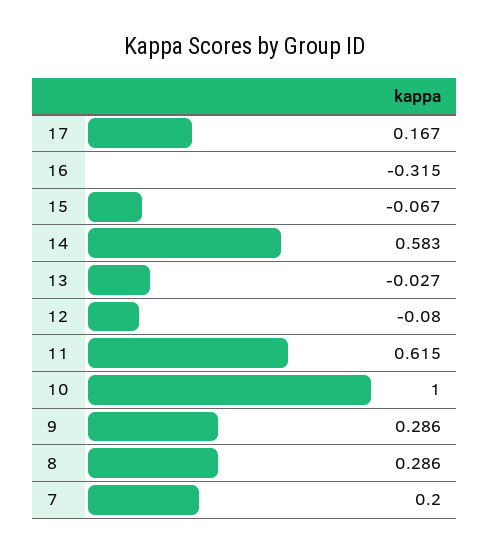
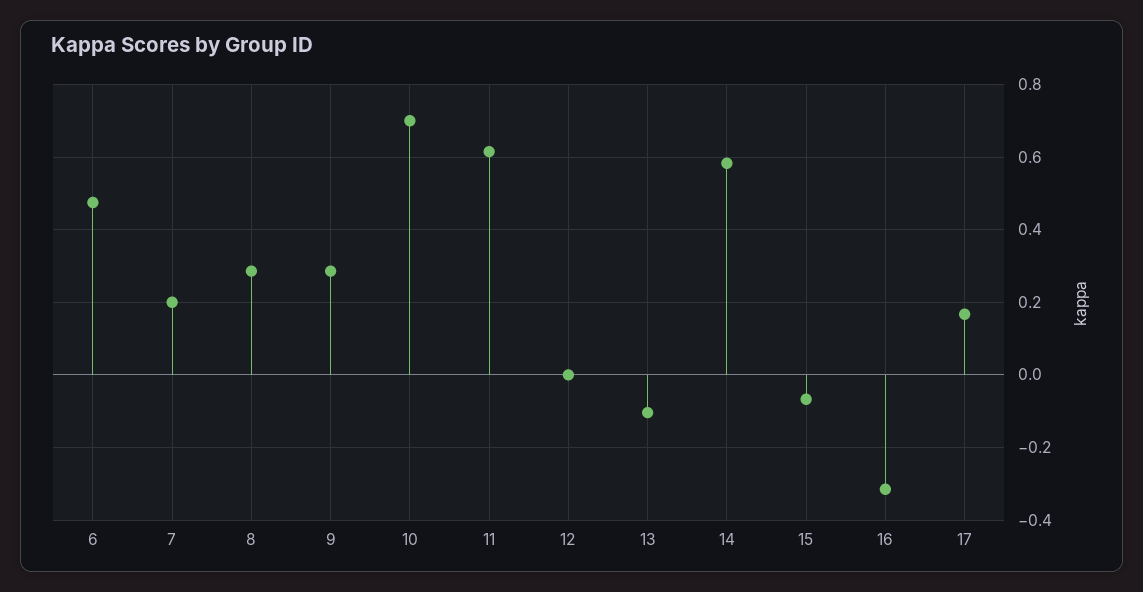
  {
    "17": 0.167,
    "16": -0.315,
    "15": -0.067,
    "14": 0.583,
-   "13": -0.027,
+   "13": -0.1,
-   "12": -0.08,
+   "12": 0,
    "11": 0.615,
-   "10": 1,
+   "10": 0.7,
    "9": 0.286,
    "8": 0.286,
-   "7": 0.2
+   "7": 0.2,
+   "6": 0.48
  }

